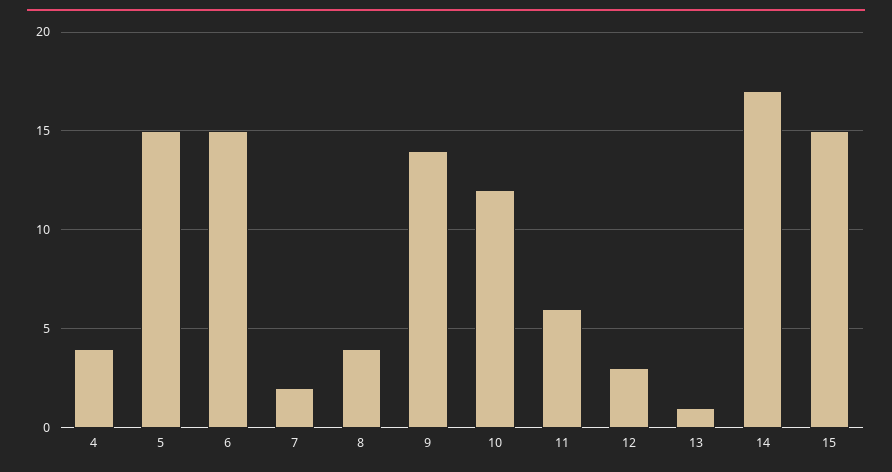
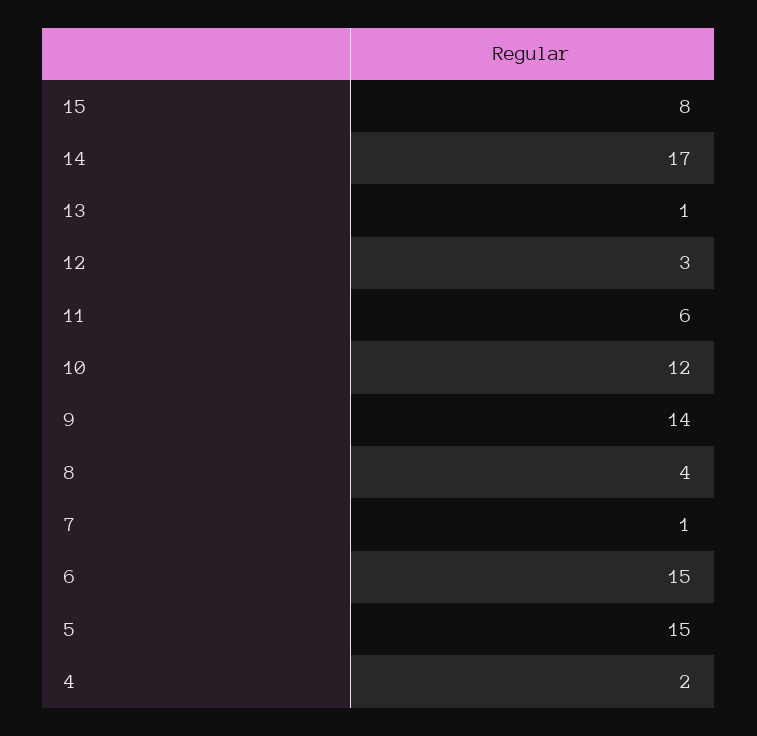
  {
-   "4": 4,
+   "4": 2,
    "5": 15,
    "6": 15,
-   "7": 2,
+   "7": 1,
    "8": 4,
    "9": 14,
    "10": 12,
    "11": 6,
    "12": 3,
    "13": 1,
    "14": 17,
-   "15": 15
+   "15": 8
  }

